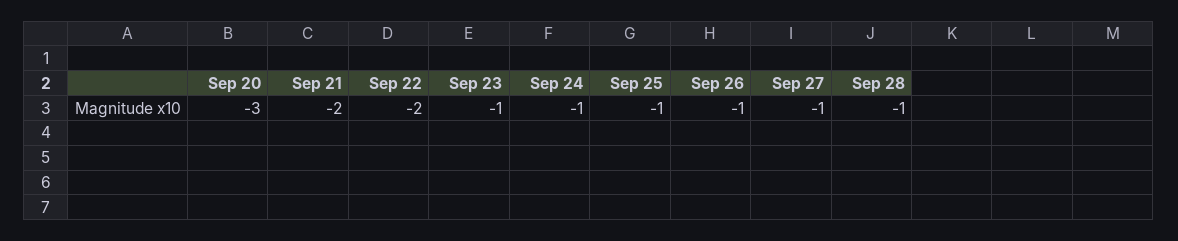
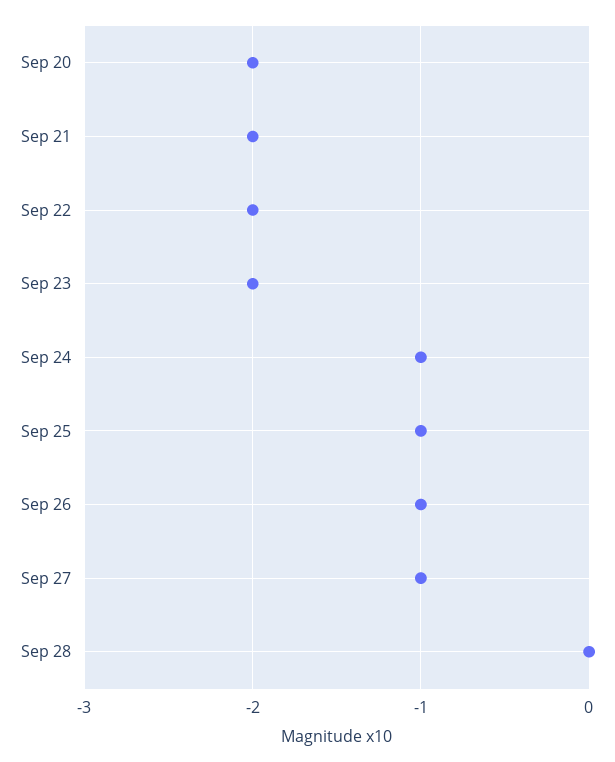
  {
-   "Sep 20": -3,
+   "Sep 20": -2,
    "Sep 21": -2,
    "Sep 22": -2,
-   "Sep 23": -1,
+   "Sep 23": -2,
    "Sep 24": -1,
    "Sep 25": -1,
    "Sep 26": -1,
    "Sep 27": -1,
-   "Sep 28": -1
+   "Sep 28": 0
  }

